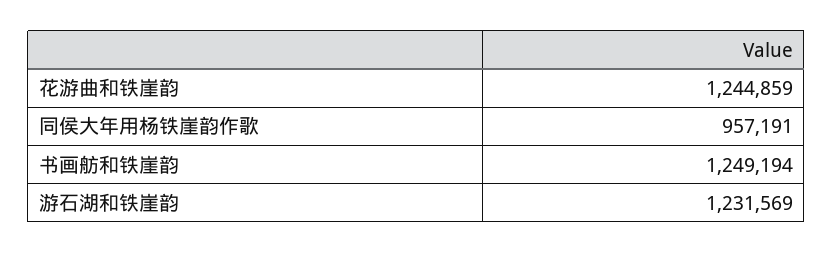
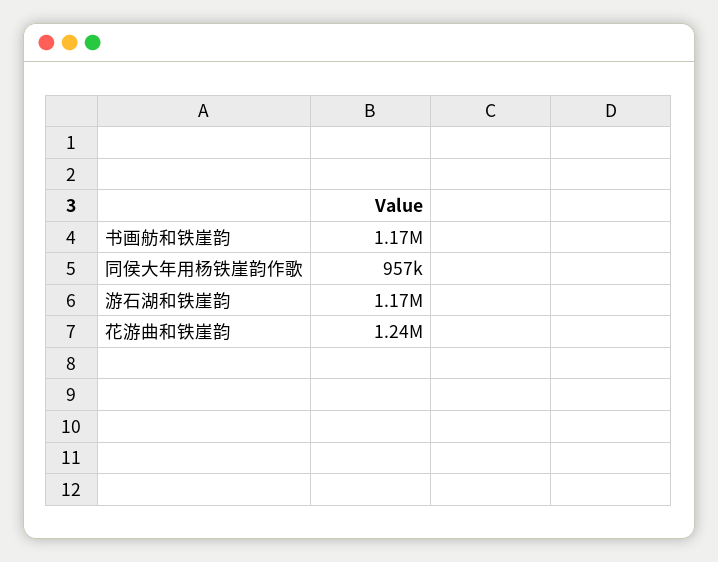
  {
    "花游曲和铁崖韵": 1244859,
    "同侯大年用杨铁崖韵作歌": 957191,
-   "书画舫和铁崖韵": 1249194,
+   "书画舫和铁崖韵": 1170000,
-   "游石湖和铁崖韵": 1231569
+   "游石湖和铁崖韵": 1170000
  }

